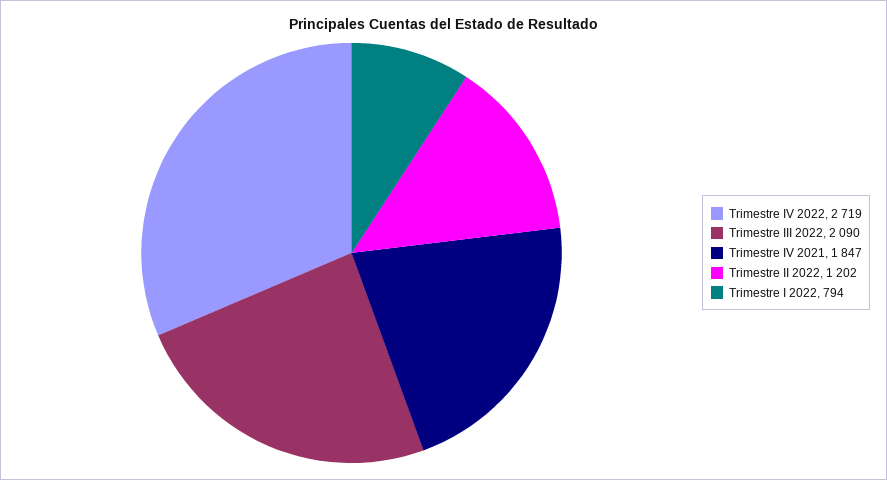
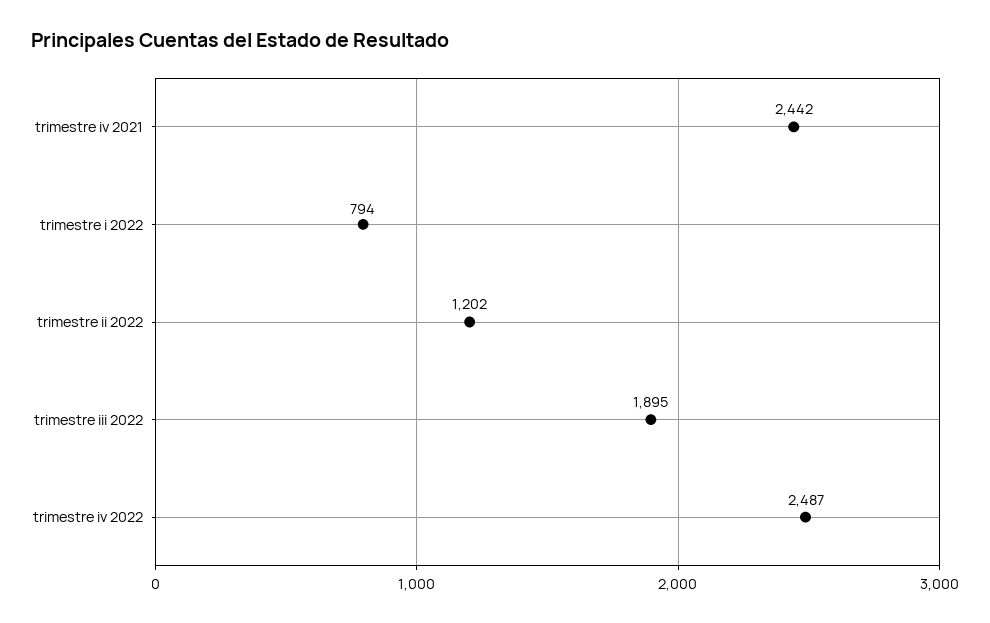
  {
-   "Trimestre IV 2022": 2719,
+   "Trimestre IV 2022": 2487,
-   "Trimestre III 2022": 2090,
+   "Trimestre III 2022": 1895,
-   "Trimestre IV 2021": 1847,
+   "Trimestre IV 2021": 2442,
    "Trimestre II 2022": 1202,
    "Trimestre I 2022": 794
  }

